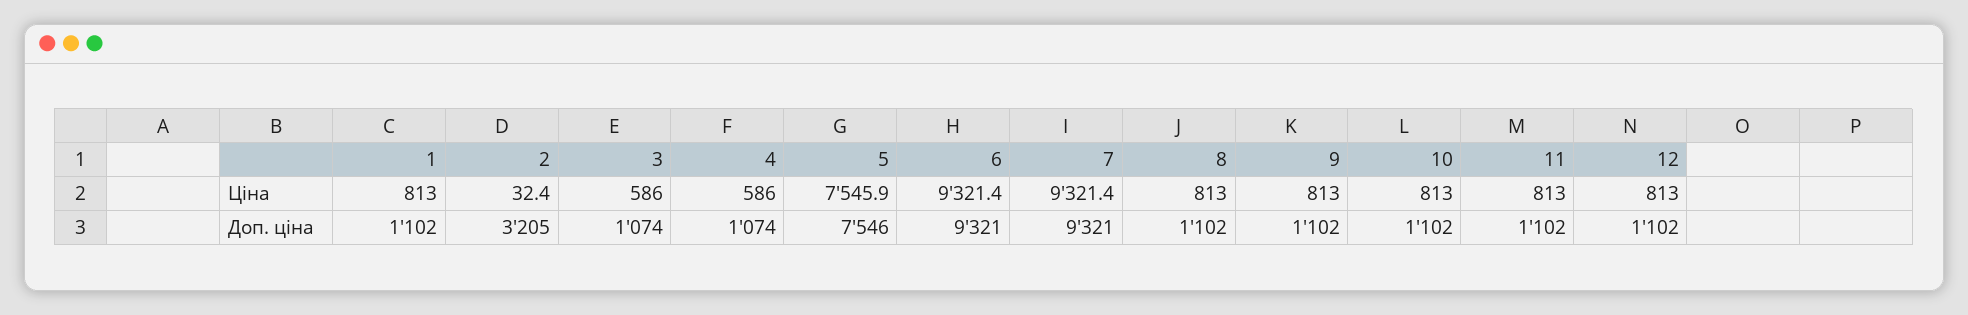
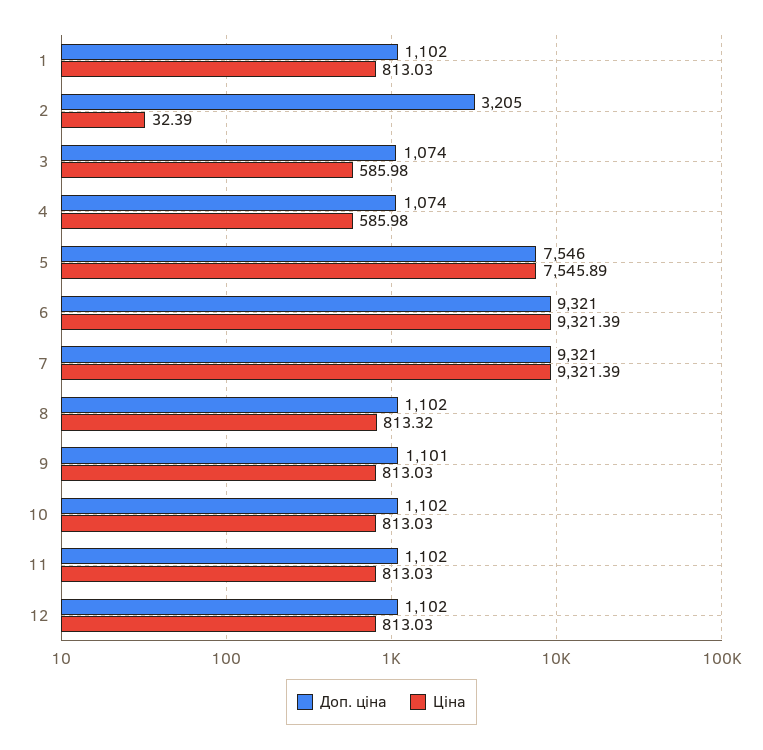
  {
    "Ціна": {
      "1": 813.03,
      "2": 32.39,
      "3": 585.98,
      "4": 585.98,
      "5": 7545.89,
      "6": 9321.39,
      "7": 9321.39,
-     "8": 813,
+     "8": 813.32,
      "9": 813.03,
      "10": 813.03,
      "11": 813.03,
      "12": 813.03
    },
    "Доп. ціна": {
      "1": 1102,
      "2": 3205,
      "3": 1074,
      "4": 1074,
      "5": 7546,
      "6": 9321,
      "7": 9321,
      "8": 1102,
-     "9": 1102,
+     "9": 1101,
      "10": 1102,
      "11": 1102,
      "12": 1102
    }
  }

